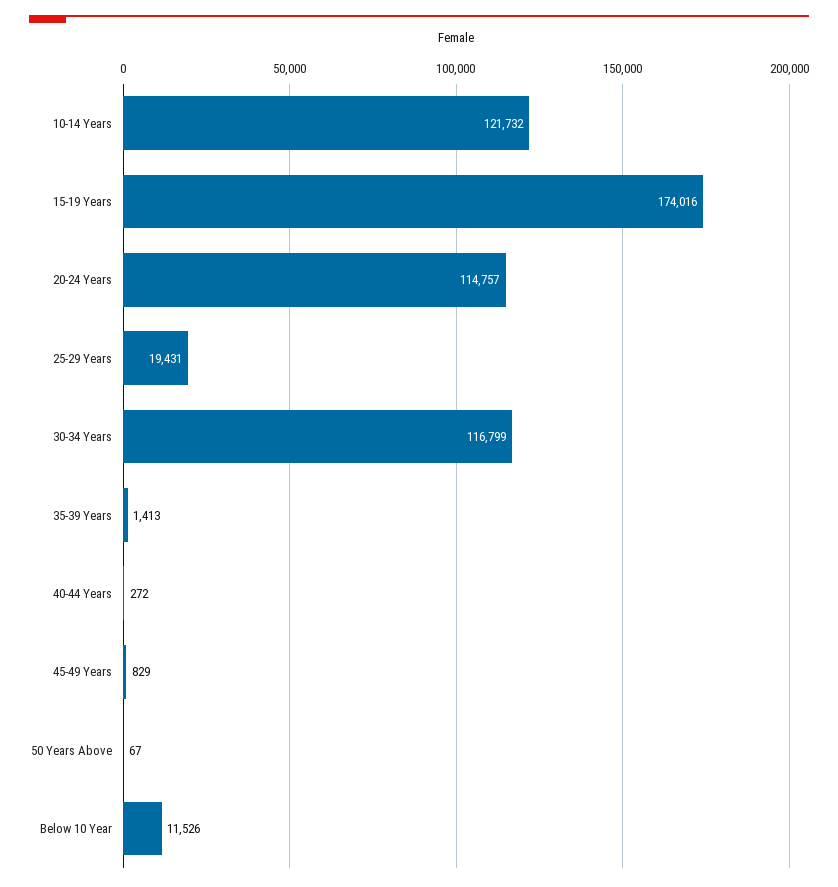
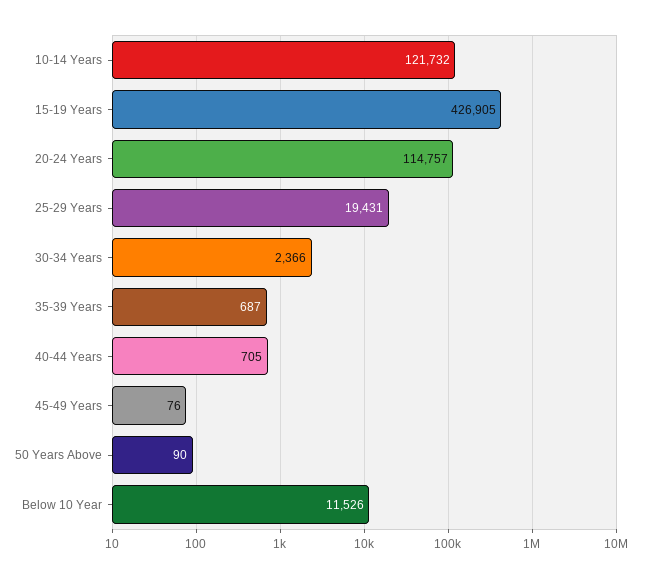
  {
    "10-14 Years": 121732,
-   "15-19 Years": 174016,
+   "15-19 Years": 426905,
    "20-24 Years": 114757,
    "25-29 Years": 19431,
-   "30-34 Years": 116799,
+   "30-34 Years": 2366,
-   "35-39 Years": 1413,
+   "35-39 Years": 687,
-   "40-44 Years": 272,
+   "40-44 Years": 705,
-   "45-49 Years": 829,
+   "45-49 Years": 76,
-   "50 Years Above": 67,
+   "50 Years Above": 90,
    "Below 10 Year": 11526
  }

